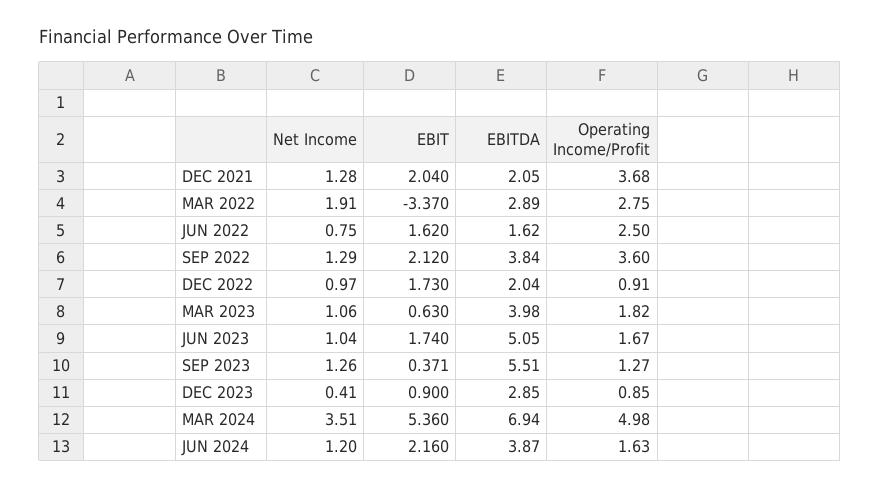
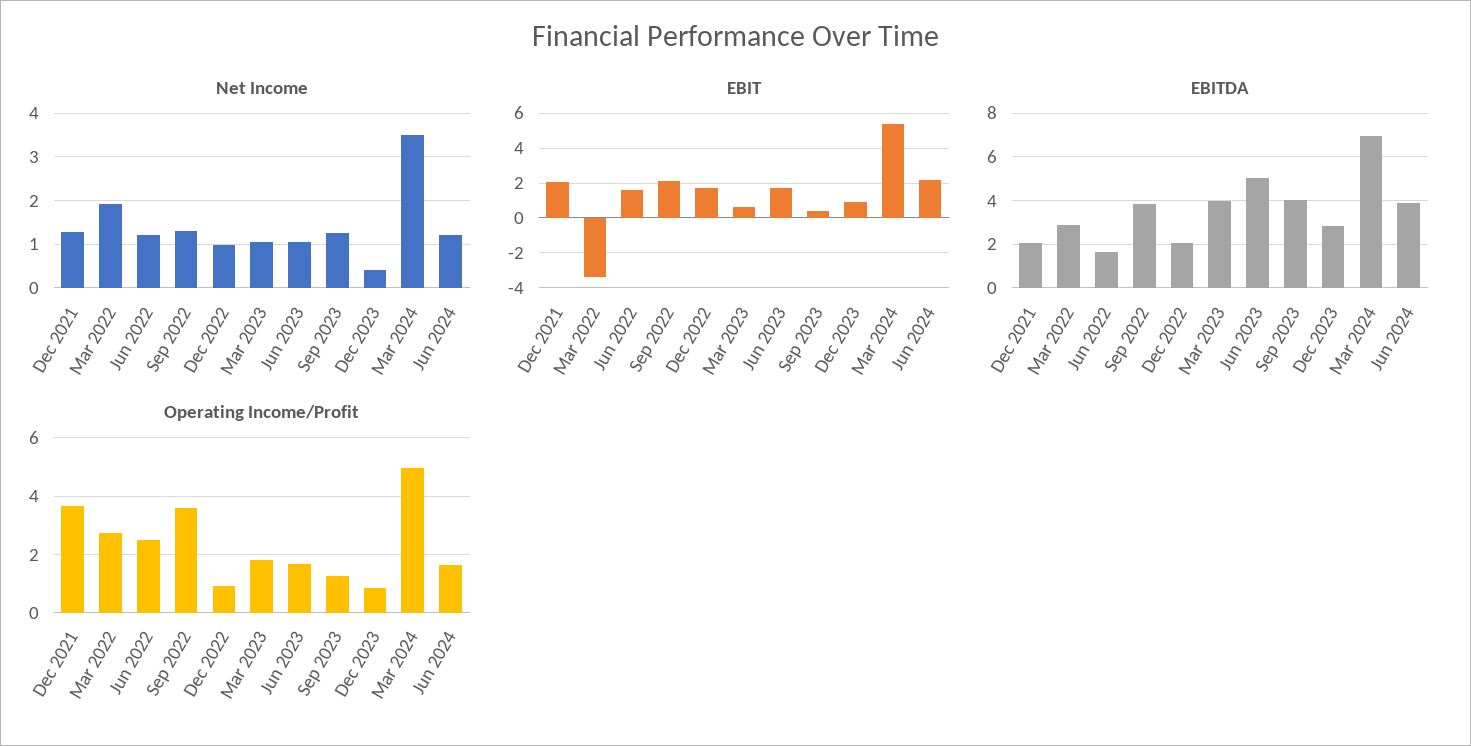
  {
    "Net Income": {
      "DEC 2021": 1.28,
      "MAR 2022": 1.91,
-     "JUN 2022": 0.75,
+     "JUN 2022": 1.2,
      "SEP 2022": 1.29,
      "DEC 2022": 0.97,
      "MAR 2023": 1.06,
      "JUN 2023": 1.04,
      "SEP 2023": 1.26,
      "DEC 2023": 0.41,
      "MAR 2024": 3.51,
      "JUN 2024": 1.2
    },
    "EBIT": {
      "DEC 2021": 2.04,
      "MAR 2022": -3.37,
      "JUN 2022": 1.62,
      "SEP 2022": 2.12,
      "DEC 2022": 1.73,
      "MAR 2023": 0.63,
      "JUN 2023": 1.74,
      "SEP 2023": 0.371,
      "DEC 2023": 0.9,
      "MAR 2024": 5.36,
      "JUN 2024": 2.16
    },
    "EBITDA": {
      "DEC 2021": 2.05,
      "MAR 2022": 2.89,
      "JUN 2022": 1.62,
      "SEP 2022": 3.84,
      "DEC 2022": 2.04,
      "MAR 2023": 3.98,
      "JUN 2023": 5.05,
-     "SEP 2023": 5.51,
+     "SEP 2023": 4,
      "DEC 2023": 2.85,
      "MAR 2024": 6.94,
      "JUN 2024": 3.87
    },
    "Operating Income/Profit": {
      "DEC 2021": 3.68,
      "MAR 2022": 2.75,
      "JUN 2022": 2.5,
      "SEP 2022": 3.6,
      "DEC 2022": 0.91,
      "MAR 2023": 1.82,
      "JUN 2023": 1.67,
      "SEP 2023": 1.27,
      "DEC 2023": 0.85,
      "MAR 2024": 4.98,
      "JUN 2024": 1.63
    }
  }

